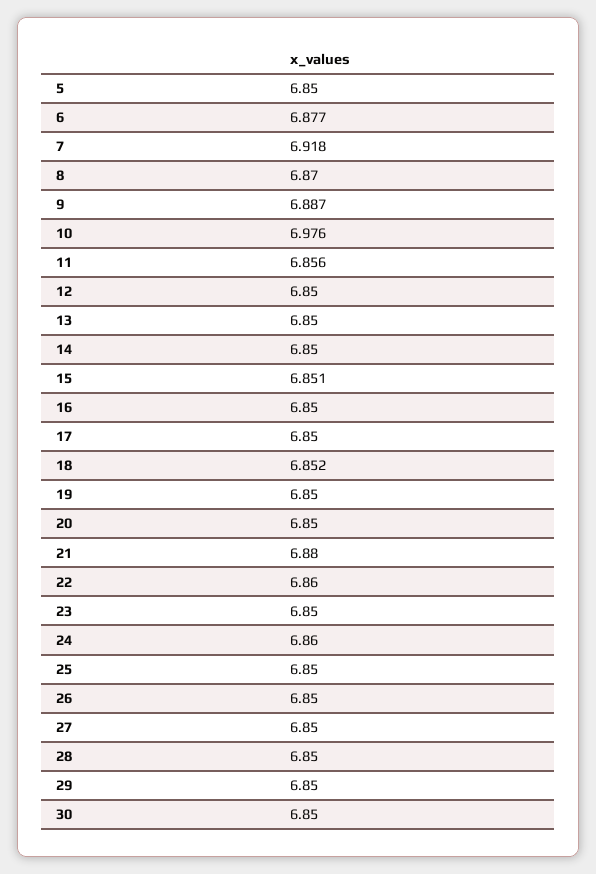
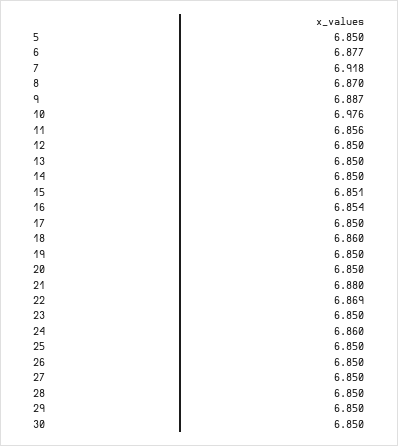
  {
    "5": 6.85,
    "6": 6.877,
    "7": 6.918,
    "8": 6.87,
    "9": 6.887,
    "10": 6.976,
    "11": 6.856,
    "12": 6.85,
    "13": 6.85,
    "14": 6.85,
    "15": 6.851,
-   "16": 6.85,
+   "16": 6.854,
    "17": 6.85,
-   "18": 6.852,
+   "18": 6.86,
    "19": 6.85,
    "20": 6.85,
    "21": 6.88,
-   "22": 6.86,
+   "22": 6.869,
    "23": 6.85,
    "24": 6.86,
    "25": 6.85,
    "26": 6.85,
    "27": 6.85,
    "28": 6.85,
    "29": 6.85,
    "30": 6.85
  }

